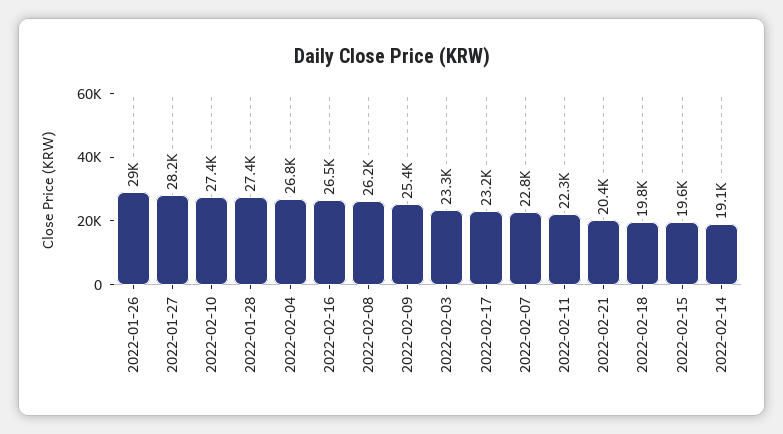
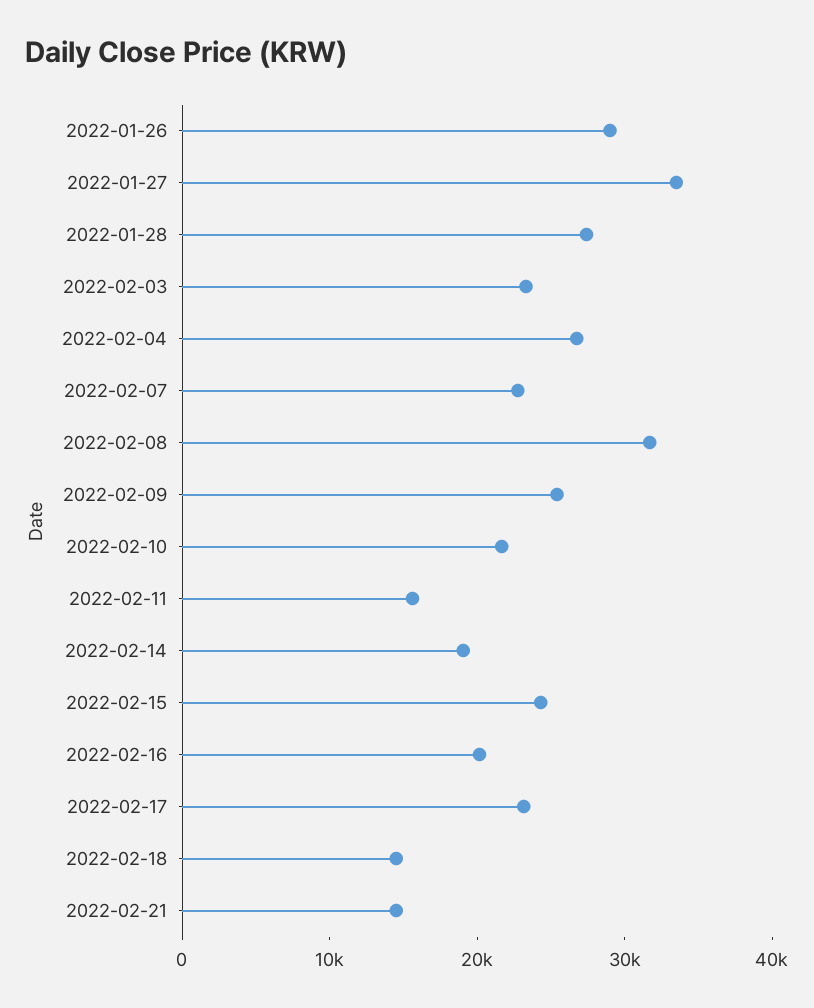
  {
    "2022-01-26": 29000,
-   "2022-01-27": 28200,
+   "2022-01-27": 34000,
-   "2022-02-10": 27400,
+   "2022-02-10": 22000,
    "2022-01-28": 27400,
    "2022-02-04": 26800,
-   "2022-02-16": 26500,
+   "2022-02-16": 20000,
-   "2022-02-08": 26200,
+   "2022-02-08": 32000,
    "2022-02-09": 25400,
    "2022-02-03": 23300,
    "2022-02-17": 23200,
    "2022-02-07": 22800,
-   "2022-02-11": 22300,
+   "2022-02-11": 16000,
-   "2022-02-21": 20400,
+   "2022-02-21": 14000,
-   "2022-02-18": 19800,
+   "2022-02-18": 14000,
-   "2022-02-15": 19600,
+   "2022-02-15": 24000,
    "2022-02-14": 19100
  }

